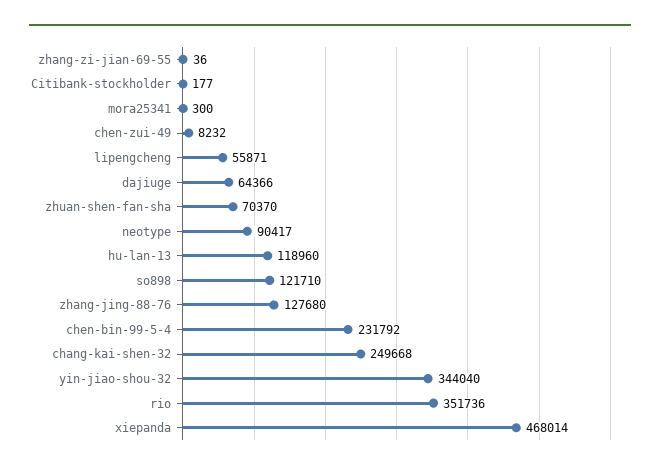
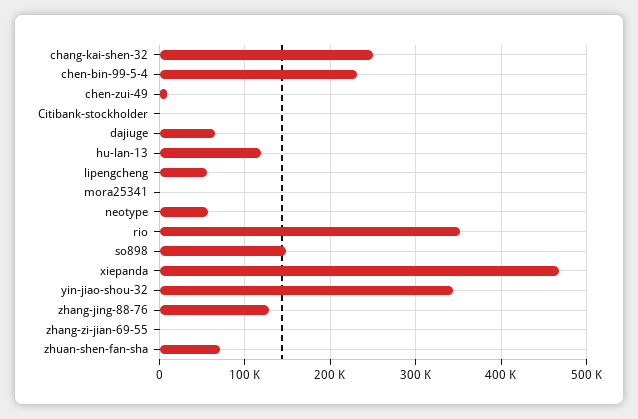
  {
    "zhang-zi-jian-69-55": 36,
    "Citibank-stockholder": 177,
    "mora25341": 300,
    "chen-zui-49": 8232,
    "lipengcheng": 55871,
    "dajiuge": 64366,
    "zhuan-shen-fan-sha": 70370,
-   "neotype": 90417,
+   "neotype": 60000,
    "hu-lan-13": 118960,
-   "so898": 121710,
+   "so898": 150000,
    "zhang-jing-88-76": 127680,
    "chen-bin-99-5-4": 231792,
    "chang-kai-shen-32": 249668,
    "yin-jiao-shou-32": 344040,
    "rio": 351736,
    "xiepanda": 468014
  }

